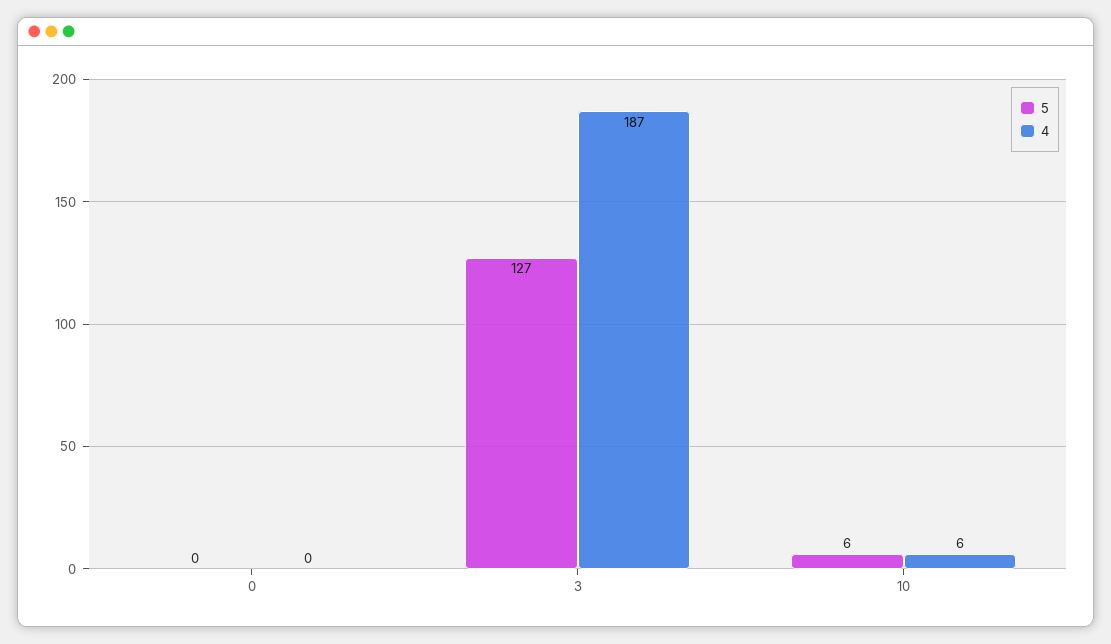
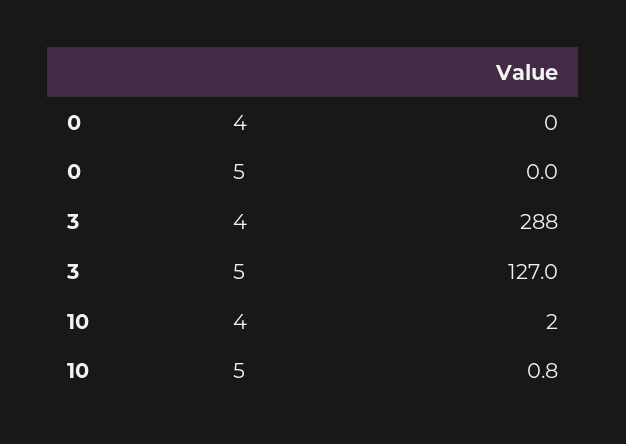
  {
    "5": {
      "0": 0,
      "3": 127,
-     "10": 6
+     "10": 0.8
    },
    "4": {
      "0": 0,
-     "3": 187,
+     "3": 288,
-     "10": 6
+     "10": 2
    }
  }

